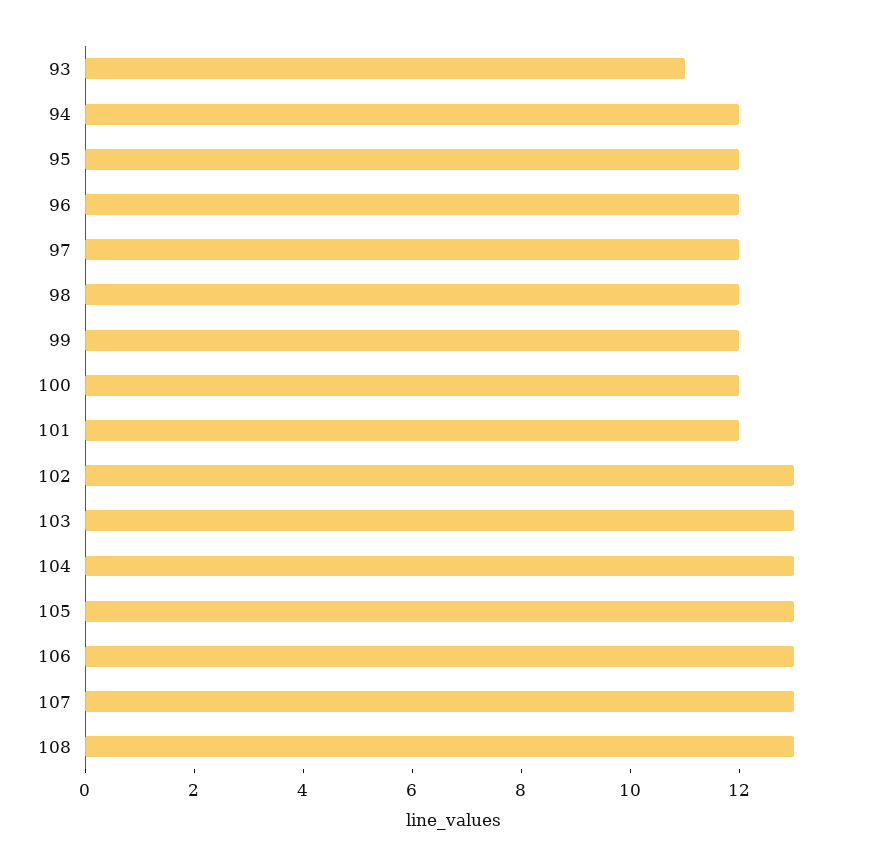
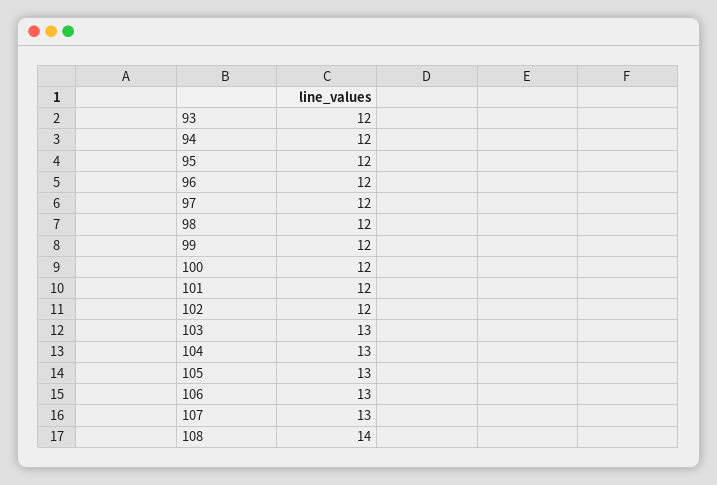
  {
-   "93": 11,
+   "93": 12,
    "94": 12,
    "95": 12,
    "96": 12,
    "97": 12,
    "98": 12,
    "99": 12,
    "100": 12,
    "101": 12,
-   "102": 13,
+   "102": 12,
    "103": 13,
    "104": 13,
    "105": 13,
    "106": 13,
    "107": 13,
-   "108": 13
+   "108": 14
  }

